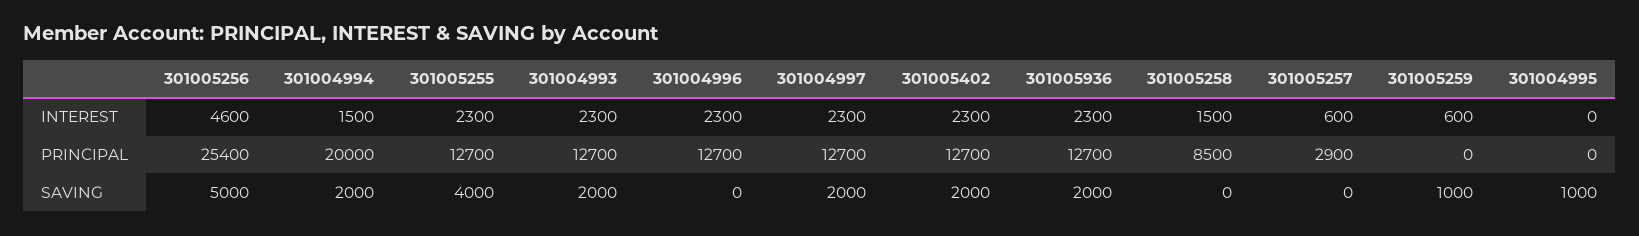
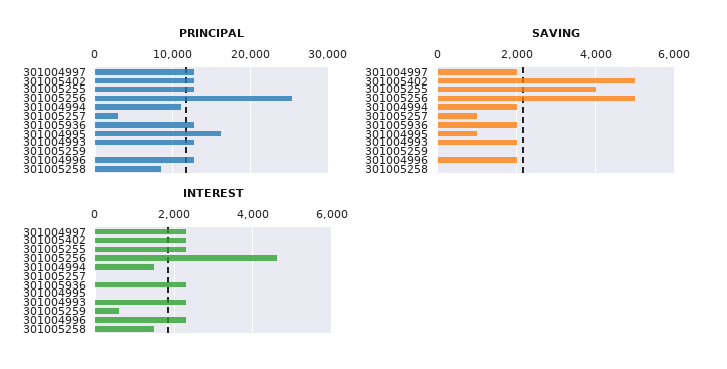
  {
    "INTEREST": {
      "301005256": 4600,
      "301004994": 1500,
      "301005255": 2300,
      "301004993": 2300,
      "301004996": 2300,
      "301004997": 2300,
      "301005402": 2300,
      "301005936": 2300,
      "301005258": 1500,
-     "301005257": 600,
+     "301005257": 0,
      "301005259": 600,
      "301004995": 0
    },
    "PRINCIPAL": {
      "301005256": 25400,
-     "301004994": 20000,
+     "301004994": 11000,
      "301005255": 12700,
      "301004993": 12700,
      "301004996": 12700,
      "301004997": 12700,
      "301005402": 12700,
      "301005936": 12700,
      "301005258": 8500,
      "301005257": 2900,
      "301005259": 0,
-     "301004995": 0
+     "301004995": 16000
    },
    "SAVING": {
      "301005256": 5000,
      "301004994": 2000,
      "301005255": 4000,
      "301004993": 2000,
-     "301004996": 0,
+     "301004996": 2000,
      "301004997": 2000,
-     "301005402": 2000,
+     "301005402": 5000,
      "301005936": 2000,
      "301005258": 0,
-     "301005257": 0,
+     "301005257": 1000,
-     "301005259": 1000,
+     "301005259": 0,
      "301004995": 1000
    }
  }

